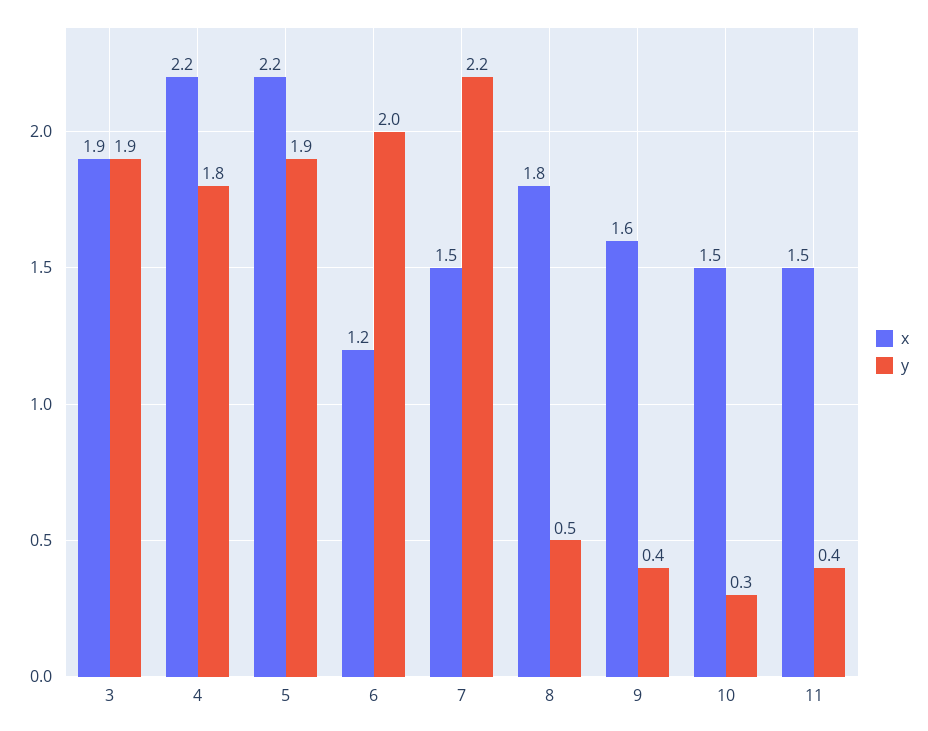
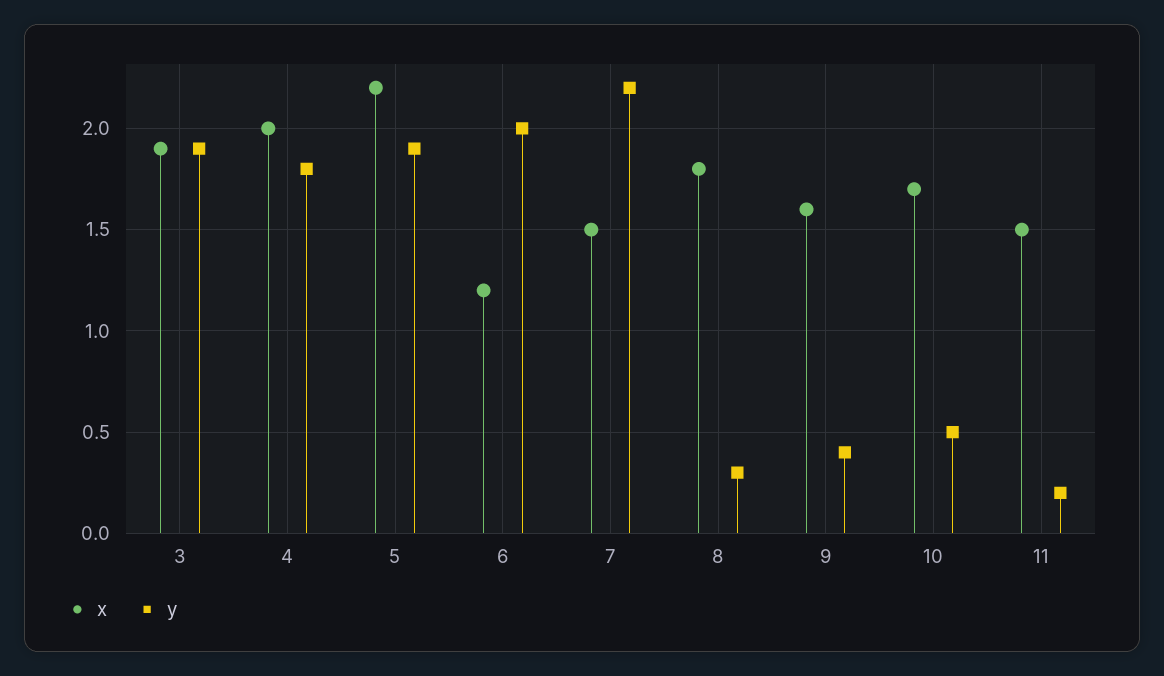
  {
    "x": {
      "3": 1.9,
-     "4": 2.2,
+     "4": 2,
      "5": 2.2,
      "6": 1.2,
      "7": 1.5,
      "8": 1.8,
      "9": 1.6,
-     "10": 1.5,
+     "10": 1.7,
      "11": 1.5
    },
    "y": {
      "3": 1.9,
      "4": 1.8,
      "5": 1.9,
      "6": 2,
      "7": 2.2,
-     "8": 0.5,
+     "8": 0.3,
      "9": 0.4,
-     "10": 0.3,
+     "10": 0.5,
-     "11": 0.4
+     "11": 0.2
    }
  }

